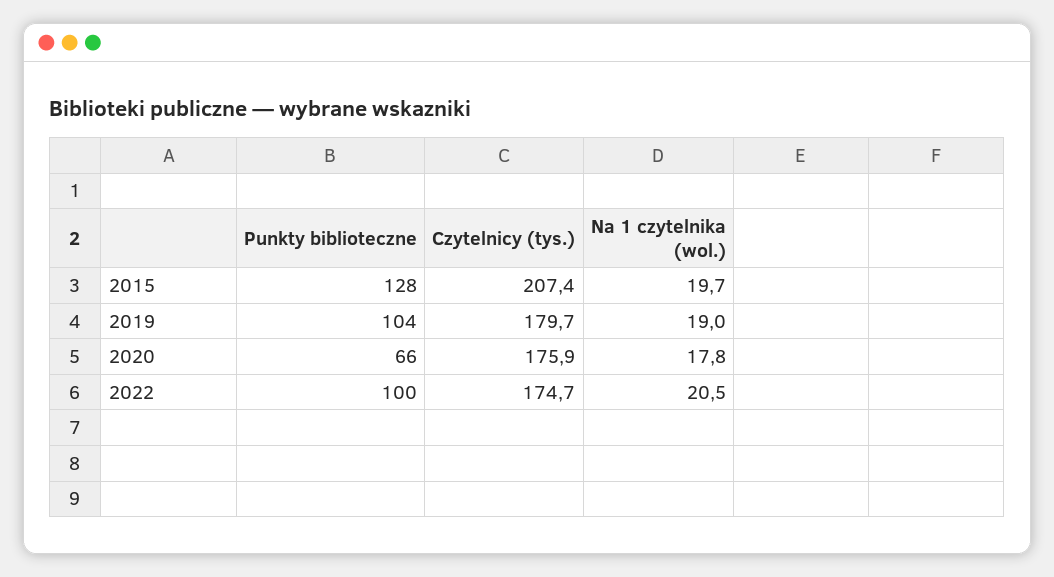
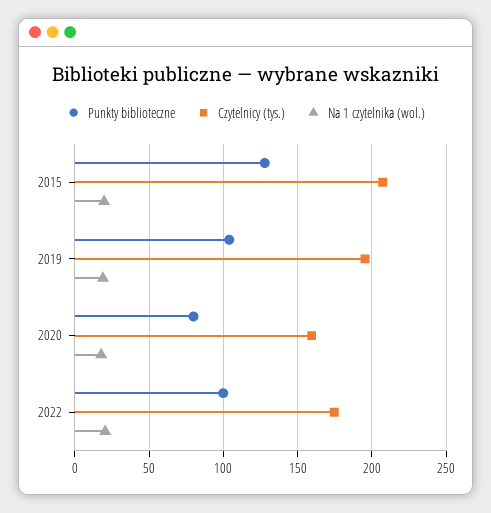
  {
    "Punkty biblioteczne": {
      "2015": 128,
      "2019": 104,
-     "2020": 66,
+     "2020": 80,
      "2022": 100
    },
    "Czytelnicy (tys.)": {
      "2015": 207.4,
-     "2019": 179.7,
+     "2019": 195,
-     "2020": 175.9,
+     "2020": 160,
      "2022": 174.7
    },
    "Na 1 czytelnika (wol.)": {
      "2015": 19.7,
      "2019": 19,
      "2020": 17.8,
      "2022": 20.5
    }
  }

